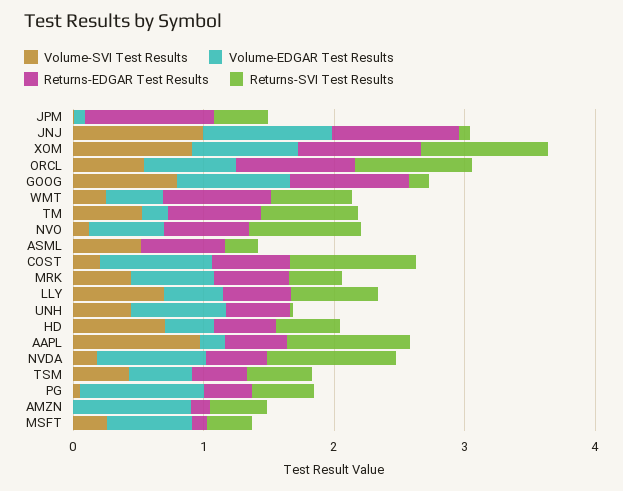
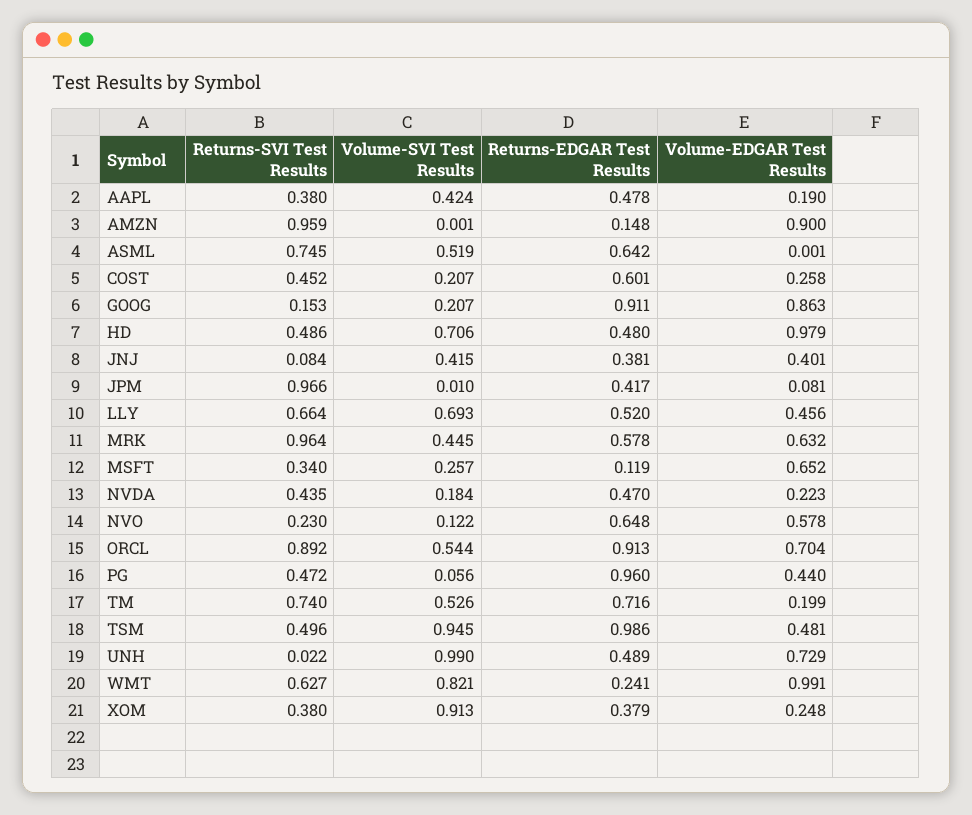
  {
    "Volume-SVI Test Results": {
      "JPM": 0.01,
-     "JNJ": 1,
+     "JNJ": 0.415,
      "XOM": 0.913,
      "ORCL": 0.544,
-     "GOOG": 0.8,
+     "GOOG": 0.207,
-     "WMT": 0.2,
+     "WMT": 0.821,
      "TM": 0.526,
      "NVO": 0.122,
      "ASML": 0.519,
      "COST": 0.207,
      "MRK": 0.445,
      "LLY": 0.693,
-     "UNH": 0.4,
+     "UNH": 0.99,
      "HD": 0.706,
-     "AAPL": 1,
+     "AAPL": 0.424,
      "NVDA": 0.184,
-     "TSM": 0.4,
+     "TSM": 0.945,
      "PG": 0.056,
      "AMZN": 0.001,
      "MSFT": 0.257
    },
    "Volume-EDGAR Test Results": {
      "JPM": 0.081,
-     "JNJ": 1,
+     "JNJ": 0.401,
-     "XOM": 0.8,
+     "XOM": 0.248,
      "ORCL": 0.704,
      "GOOG": 0.863,
-     "WMT": 0.4,
+     "WMT": 0.991,
      "TM": 0.199,
      "NVO": 0.578,
      "ASML": 0.001,
-     "COST": 0.8,
+     "COST": 0.258,
      "MRK": 0.632,
      "LLY": 0.456,
      "UNH": 0.729,
-     "HD": 0.4,
+     "HD": 0.979,
      "AAPL": 0.19,
-     "NVDA": 0.8,
+     "NVDA": 0.223,
      "TSM": 0.481,
-     "PG": 1,
+     "PG": 0.44,
      "AMZN": 0.9,
      "MSFT": 0.652
    },
    "Returns-EDGAR Test Results": {
-     "JPM": 1,
+     "JPM": 0.417,
-     "JNJ": 1,
+     "JNJ": 0.381,
-     "XOM": 1,
+     "XOM": 0.379,
      "ORCL": 0.913,
      "GOOG": 0.911,
-     "WMT": 0.8,
+     "WMT": 0.241,
      "TM": 0.716,
      "NVO": 0.648,
      "ASML": 0.642,
      "COST": 0.601,
      "MRK": 0.578,
      "LLY": 0.52,
      "UNH": 0.489,
      "HD": 0.48,
      "AAPL": 0.478,
      "NVDA": 0.47,
-     "TSM": 0.4,
+     "TSM": 0.986,
-     "PG": 0.4,
+     "PG": 0.96,
      "AMZN": 0.148,
      "MSFT": 0.119
    },
    "Returns-SVI Test Results": {
-     "JPM": 0.4,
+     "JPM": 0.966,
      "JNJ": 0.084,
-     "XOM": 1,
+     "XOM": 0.38,
      "ORCL": 0.892,
      "GOOG": 0.153,
      "WMT": 0.627,
      "TM": 0.74,
-     "NVO": 0.8,
+     "NVO": 0.23,
-     "ASML": 0.2,
+     "ASML": 0.745,
-     "COST": 1,
+     "COST": 0.452,
-     "MRK": 0.4,
+     "MRK": 0.964,
      "LLY": 0.664,
      "UNH": 0.022,
      "HD": 0.486,
-     "AAPL": 1,
+     "AAPL": 0.38,
-     "NVDA": 1,
+     "NVDA": 0.435,
      "TSM": 0.496,
      "PG": 0.472,
-     "AMZN": 0.4,
+     "AMZN": 0.959,
      "MSFT": 0.34
    }
  }

